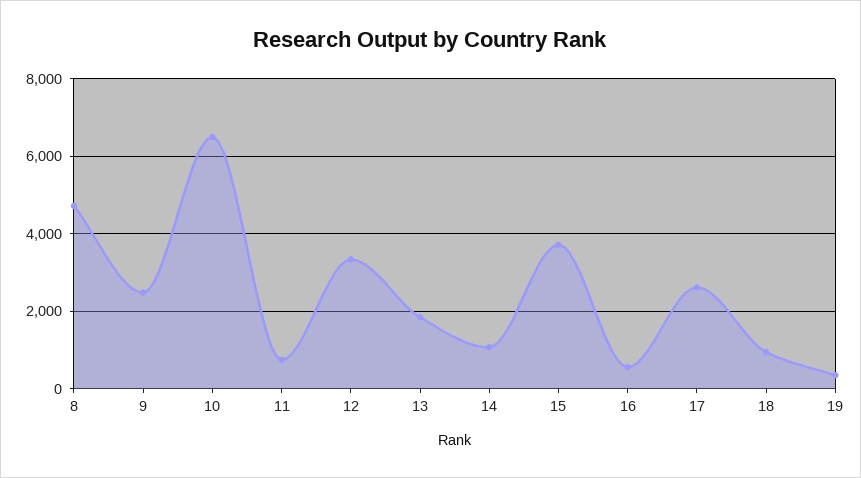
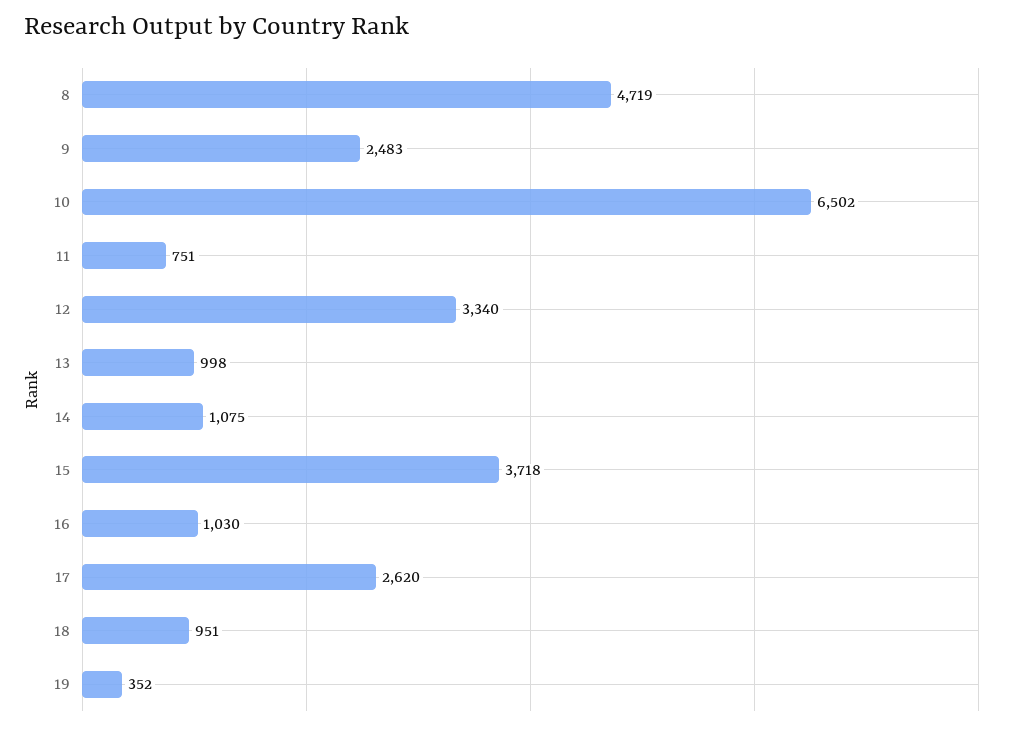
  {
    "8": 4719,
    "9": 2483,
    "10": 6502,
    "11": 751,
    "12": 3340,
-   "13": 1800,
+   "13": 998,
    "14": 1075,
    "15": 3718,
-   "16": 600,
+   "16": 1030,
    "17": 2620,
    "18": 951,
    "19": 352
  }

